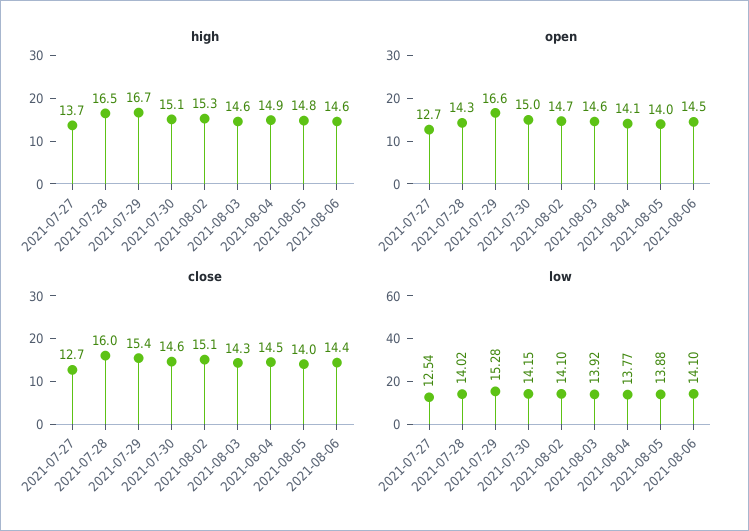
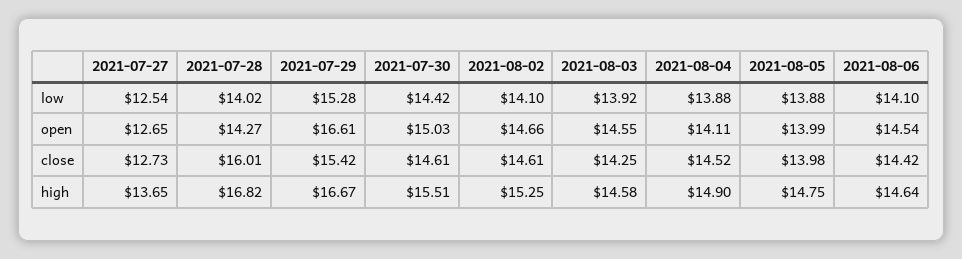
  {
    "high": {
      "2021-07-27": 13.65,
-     "2021-07-28": 16.5,
+     "2021-07-28": 16.82,
      "2021-07-29": 16.67,
-     "2021-07-30": 15.1,
+     "2021-07-30": 15.51,
      "2021-08-02": 15.25,
      "2021-08-03": 14.58,
      "2021-08-04": 14.9,
      "2021-08-05": 14.75,
      "2021-08-06": 14.64
    },
    "open": {
      "2021-07-27": 12.65,
      "2021-07-28": 14.27,
      "2021-07-29": 16.61,
      "2021-07-30": 15.03,
      "2021-08-02": 14.66,
      "2021-08-03": 14.55,
      "2021-08-04": 14.11,
      "2021-08-05": 13.99,
      "2021-08-06": 14.54
    },
    "close": {
      "2021-07-27": 12.73,
      "2021-07-28": 16.01,
      "2021-07-29": 15.42,
      "2021-07-30": 14.61,
-     "2021-08-02": 15.1,
+     "2021-08-02": 14.61,
      "2021-08-03": 14.25,
      "2021-08-04": 14.52,
      "2021-08-05": 13.98,
      "2021-08-06": 14.42
    },
    "low": {
      "2021-07-27": 12.54,
      "2021-07-28": 14.02,
      "2021-07-29": 15.28,
-     "2021-07-30": 14.15,
+     "2021-07-30": 14.42,
      "2021-08-02": 14.1,
      "2021-08-03": 13.92,
-     "2021-08-04": 13.77,
+     "2021-08-04": 13.88,
      "2021-08-05": 13.88,
      "2021-08-06": 14.1
    }
  }

